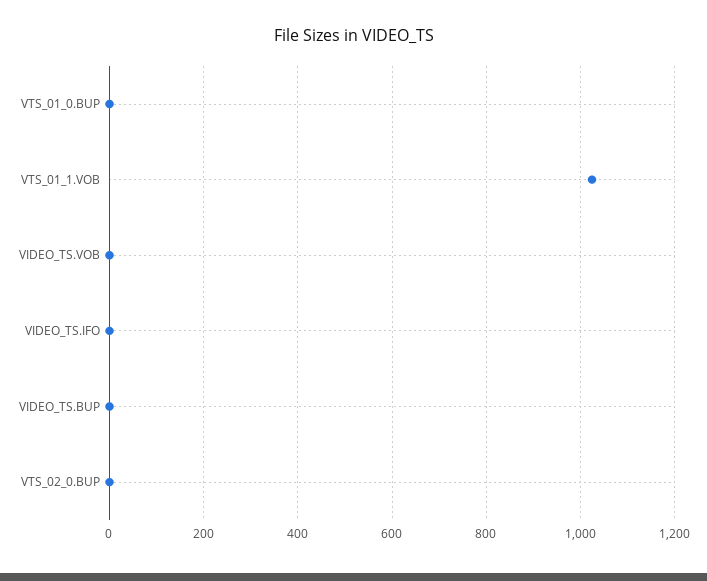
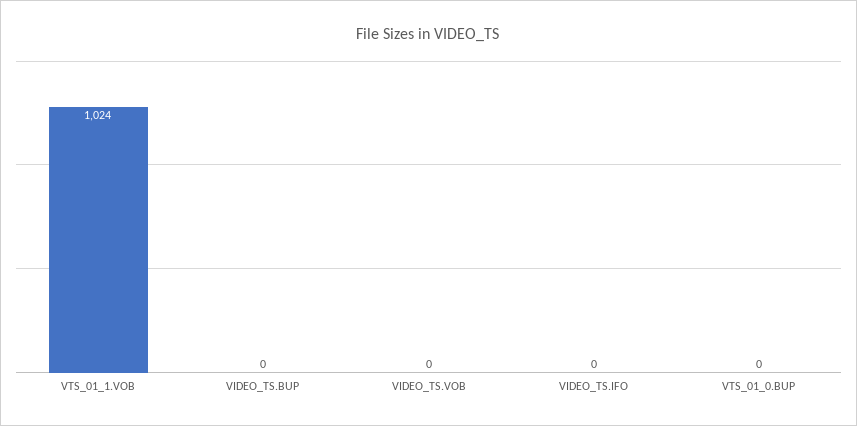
  {
    "VTS_01_0.BUP": 0,
    "VTS_01_1.VOB": 1024,
    "VIDEO_TS.VOB": 0,
    "VIDEO_TS.IFO": 0,
-   "VIDEO_TS.BUP": 0,
+   "VIDEO_TS.BUP": 0
-   "VTS_02_0.BUP": 0
  }

